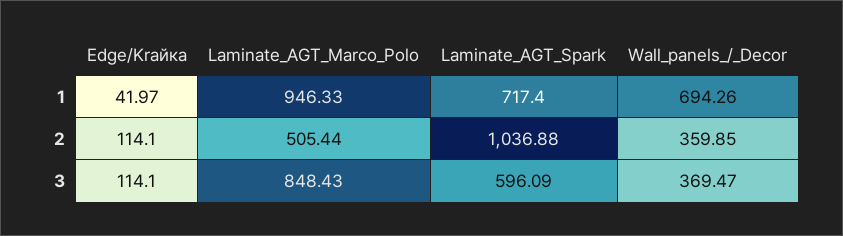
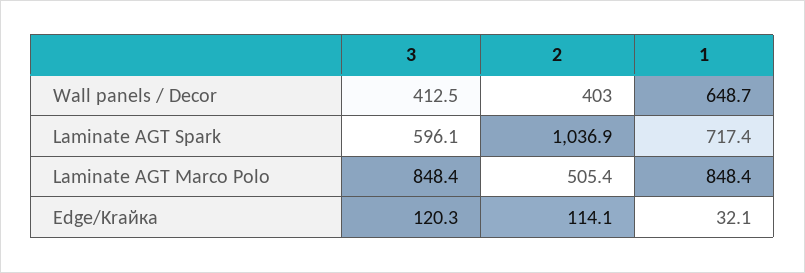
  {
    "Edge/Krайка": {
-     "1": 41.97,
+     "1": 32.1,
      "2": 114.1,
-     "3": 114.1
+     "3": 120.3
    },
    "Laminate_AGT_Marco_Polo": {
-     "1": 946.33,
+     "1": 848.4,
      "2": 505.44,
      "3": 848.43
    },
    "Laminate_AGT_Spark": {
      "1": 717.4,
      "2": 1036.88,
      "3": 596.09
    },
    "Wall_panels_/_Decor": {
-     "1": 694.26,
+     "1": 648.7,
-     "2": 359.85,
+     "2": 403,
-     "3": 369.47
+     "3": 412.5
    }
  }

